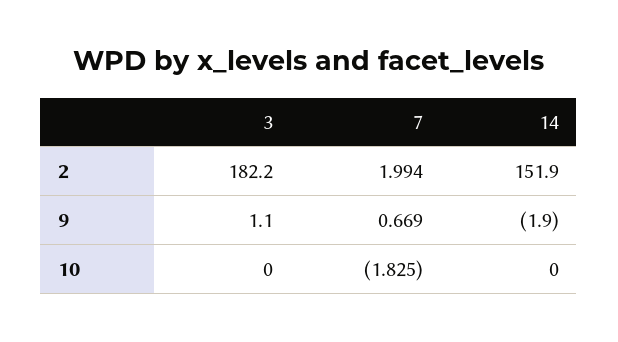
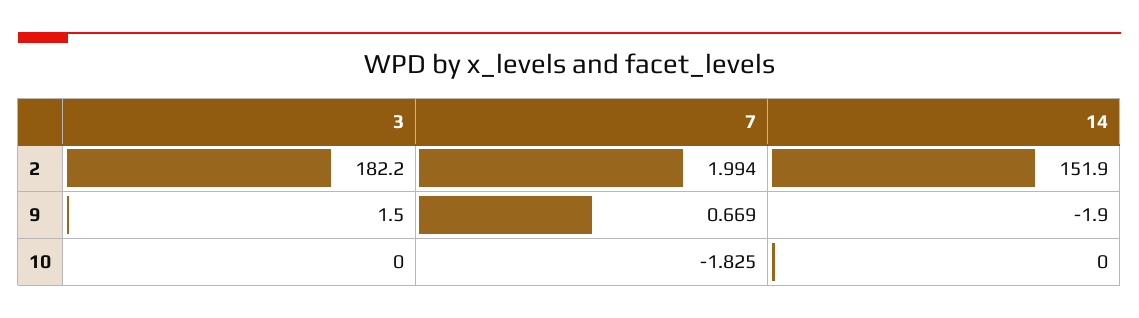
  {
    "3": {
      "2": 182.2,
-     "9": 1.1,
+     "9": 1.5,
      "10": 0
    },
    "7": {
      "2": 1.994,
      "9": 0.669,
      "10": -1.825
    },
    "14": {
      "2": 151.9,
      "9": -1.9,
      "10": 0
    }
  }

